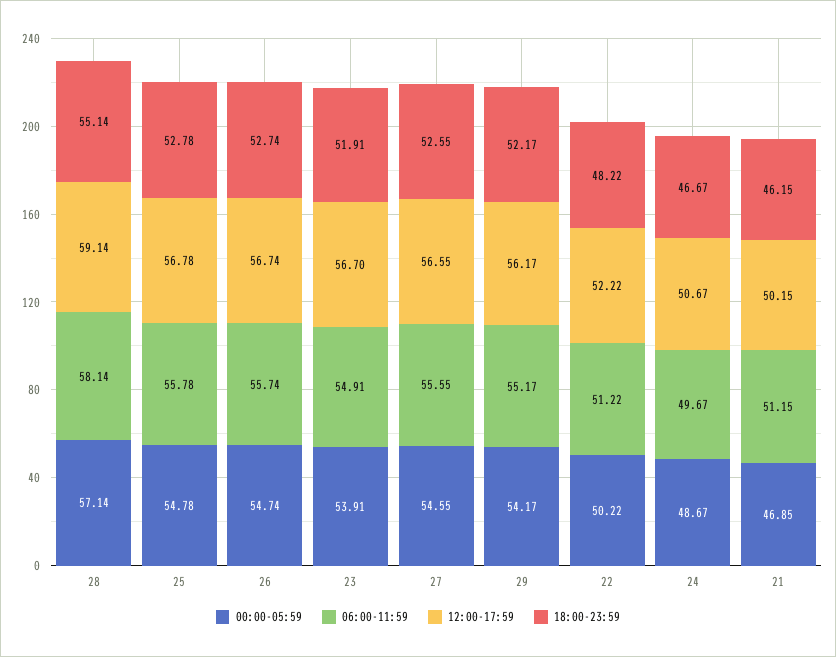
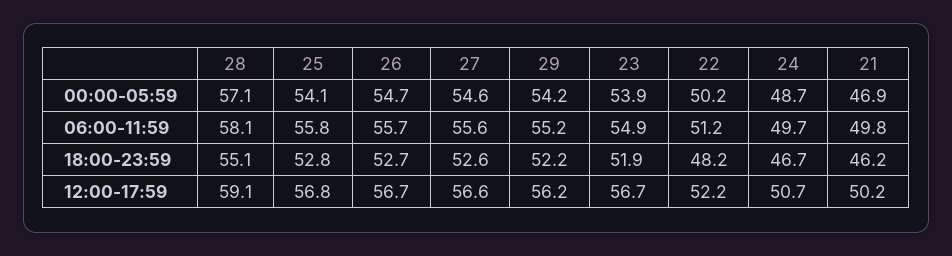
  {
    "00:00-05:59": {
      "28": 57.14,
-     "25": 54.78,
+     "25": 54.1,
      "26": 54.74,
      "23": 53.91,
      "27": 54.55,
      "29": 54.17,
      "22": 50.22,
      "24": 48.67,
      "21": 46.85
    },
    "06:00-11:59": {
      "28": 58.14,
      "25": 55.78,
      "26": 55.74,
      "23": 54.91,
      "27": 55.55,
      "29": 55.17,
      "22": 51.22,
      "24": 49.67,
-     "21": 51.15
+     "21": 49.8
    },
    "12:00-17:59": {
      "28": 59.14,
      "25": 56.78,
      "26": 56.74,
      "23": 56.7,
      "27": 56.55,
      "29": 56.17,
      "22": 52.22,
      "24": 50.67,
      "21": 50.15
    },
    "18:00-23:59": {
      "28": 55.14,
      "25": 52.78,
      "26": 52.74,
      "23": 51.91,
      "27": 52.55,
      "29": 52.17,
      "22": 48.22,
      "24": 46.67,
      "21": 46.15
    }
  }

